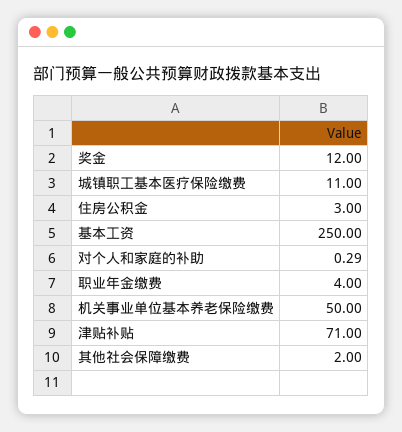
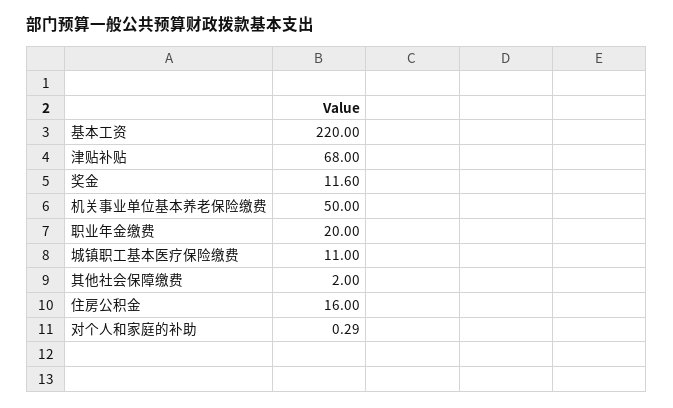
  {
-   "奖金": 12,
+   "奖金": 11.6,
    "城镇职工基本医疗保险缴费": 11,
-   "住房公积金": 3,
+   "住房公积金": 16,
-   "基本工资": 250,
+   "基本工资": 220,
    "对个人和家庭的补助": 0.29,
-   "职业年金缴费": 4,
+   "职业年金缴费": 20,
    "机关事业单位基本养老保险缴费": 50,
-   "津贴补贴": 71,
+   "津贴补贴": 68,
    "其他社会保障缴费": 2
  }

